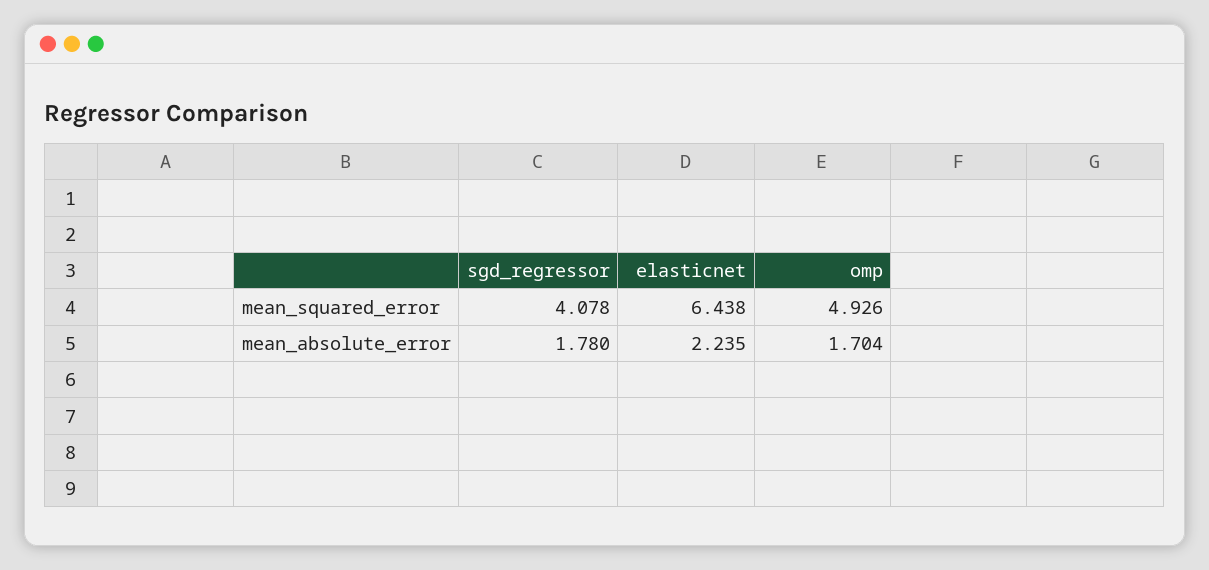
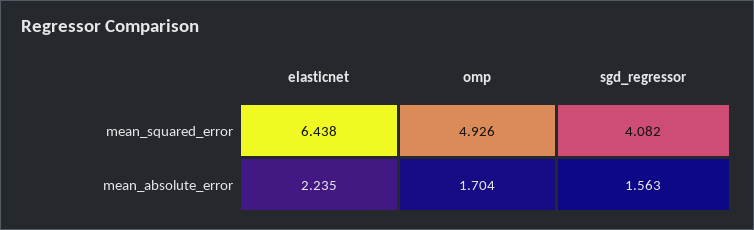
  {
    "sgd_regressor": {
-     "mean_squared_error": 4.078,
+     "mean_squared_error": 4.082,
-     "mean_absolute_error": 1.78
+     "mean_absolute_error": 1.563
    },
    "elasticnet": {
      "mean_squared_error": 6.438,
      "mean_absolute_error": 2.235
    },
    "omp": {
      "mean_squared_error": 4.926,
      "mean_absolute_error": 1.704
    }
  }

